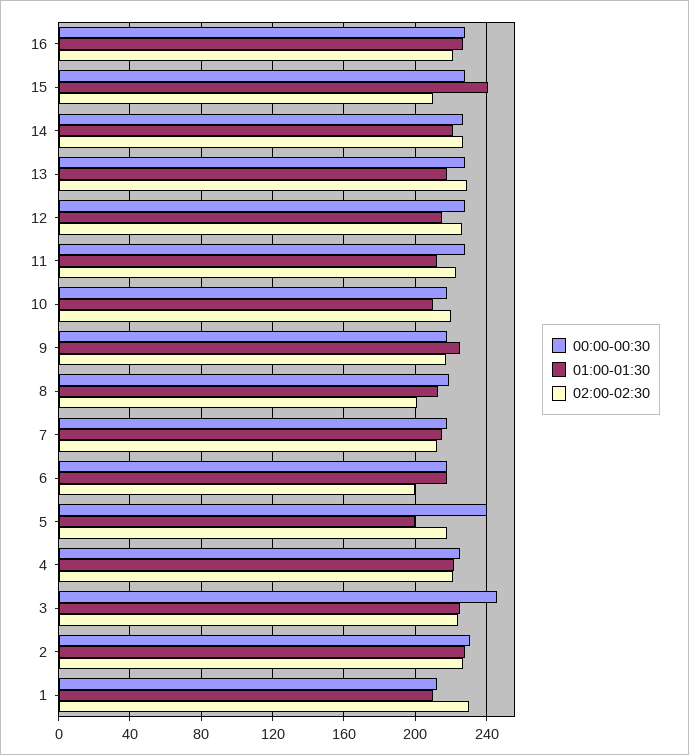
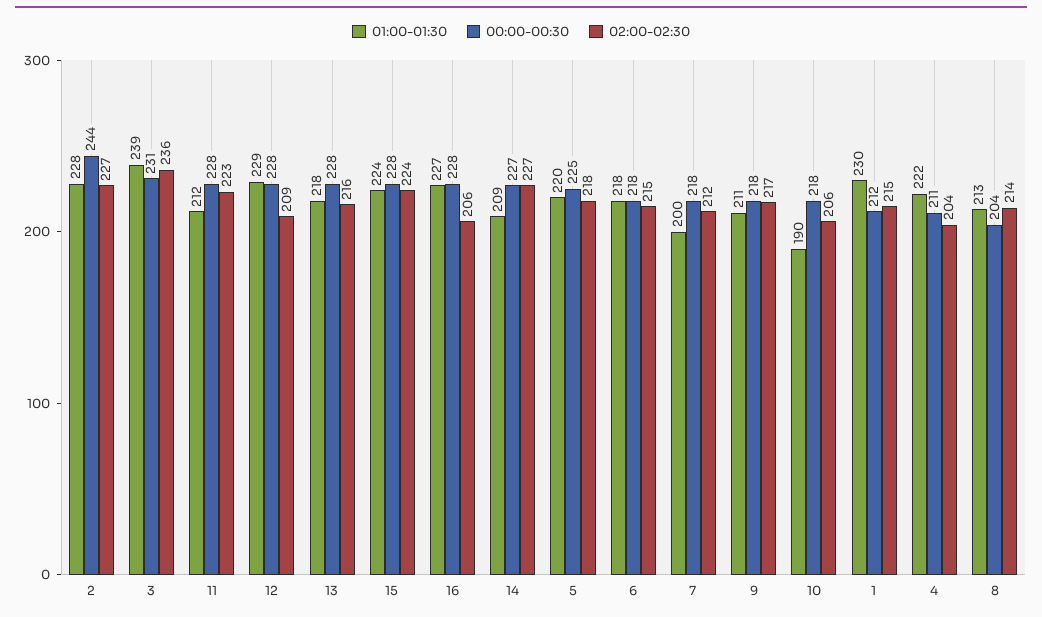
  {
    "00:00-00:30": {
      "16": 228,
      "15": 228,
      "14": 227,
      "13": 228,
      "12": 228,
      "11": 228,
      "10": 218,
      "9": 218,
-     "8": 220,
+     "8": 204,
      "7": 218,
      "6": 218,
-     "5": 240,
+     "5": 225,
-     "4": 225,
+     "4": 211,
-     "3": 245,
+     "3": 231,
-     "2": 230,
+     "2": 244,
      "1": 212
    },
    "01:00-01:30": {
      "16": 227,
-     "15": 240,
+     "15": 224,
-     "14": 220,
+     "14": 209,
      "13": 218,
-     "12": 215,
+     "12": 229,
      "11": 212,
-     "10": 210,
+     "10": 190,
-     "9": 225,
+     "9": 211,
      "8": 213,
-     "7": 215,
+     "7": 200,
      "6": 218,
-     "5": 200,
+     "5": 220,
      "4": 222,
-     "3": 225,
+     "3": 239,
      "2": 228,
-     "1": 210
+     "1": 230
    },
    "02:00-02:30": {
-     "16": 220,
+     "16": 206,
-     "15": 210,
+     "15": 224,
      "14": 227,
-     "13": 230,
+     "13": 216,
-     "12": 225,
+     "12": 209,
      "11": 223,
-     "10": 220,
+     "10": 206,
      "9": 217,
-     "8": 200,
+     "8": 214,
      "7": 212,
-     "6": 200,
+     "6": 215,
      "5": 218,
-     "4": 220,
+     "4": 204,
-     "3": 225,
+     "3": 236,
      "2": 227,
-     "1": 230
+     "1": 215
    }
  }

